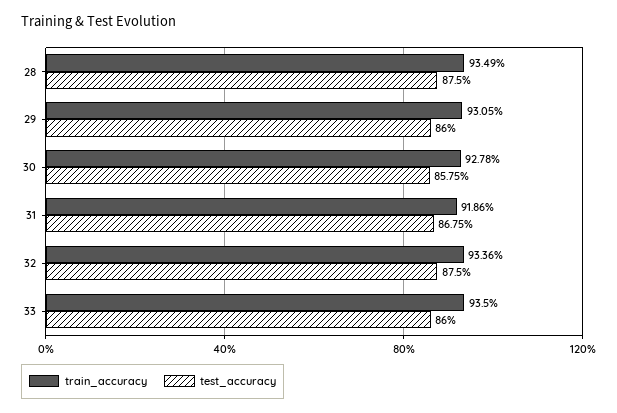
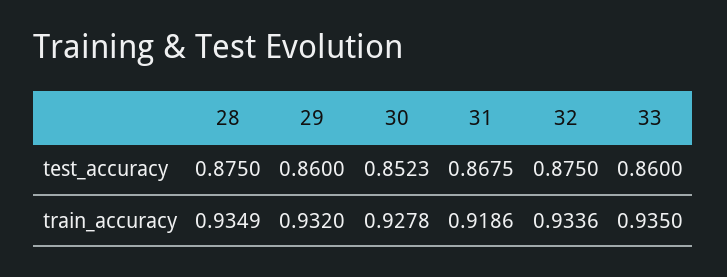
  {
    "train_accuracy": {
      "28": 0.9349,
-     "29": 0.9305,
+     "29": 0.932,
      "30": 0.9278,
      "31": 0.9186,
      "32": 0.9336,
      "33": 0.935
    },
    "test_accuracy": {
      "28": 0.875,
      "29": 0.86,
-     "30": 0.8575,
+     "30": 0.8523,
      "31": 0.8675,
      "32": 0.875,
      "33": 0.86
    }
  }

